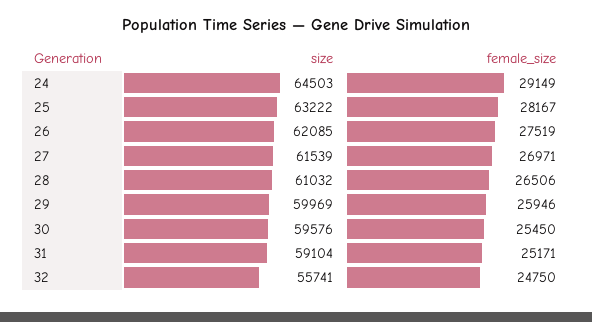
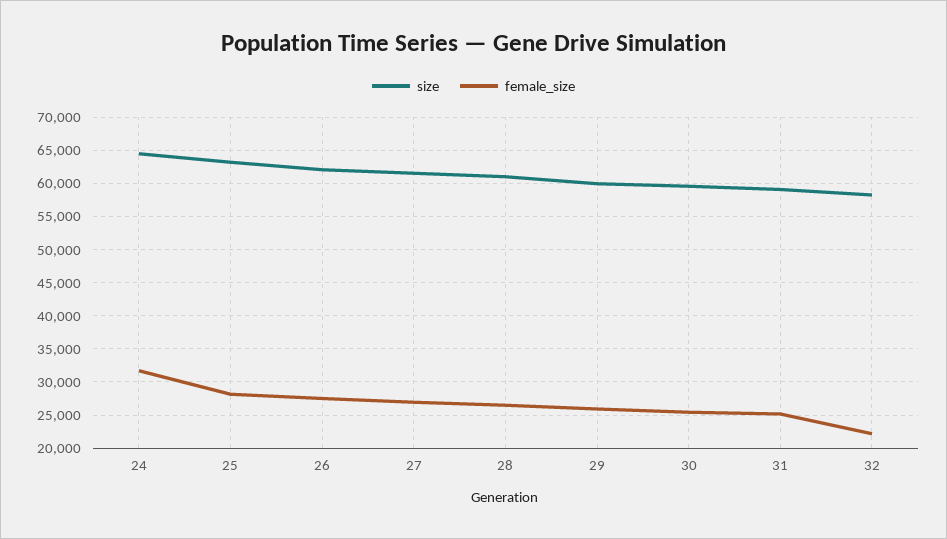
  {
    "size": {
      "24": 64503,
      "25": 63222,
      "26": 62085,
      "27": 61539,
      "28": 61032,
      "29": 59969,
      "30": 59576,
      "31": 59104,
-     "32": 55741
+     "32": 58000
    },
    "female_size": {
-     "24": 29149,
+     "24": 32000,
      "25": 28167,
      "26": 27519,
      "27": 26971,
      "28": 26506,
      "29": 25946,
      "30": 25450,
      "31": 25171,
-     "32": 24750
+     "32": 22000
    }
  }

